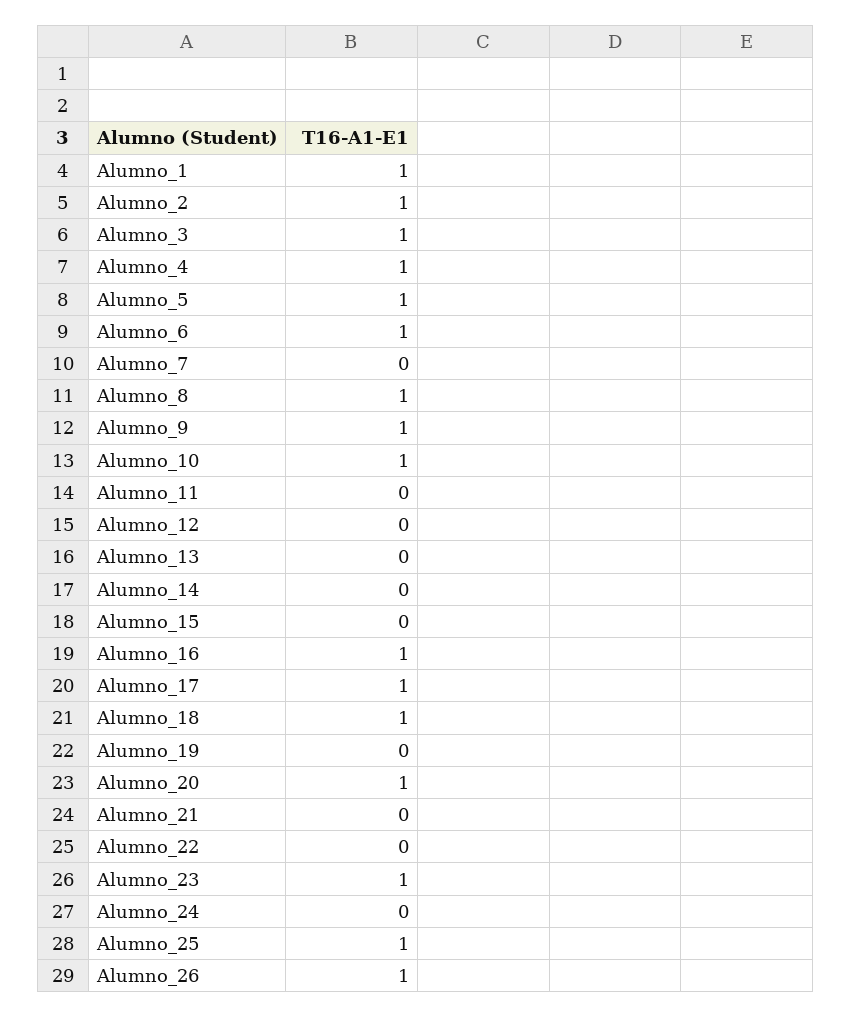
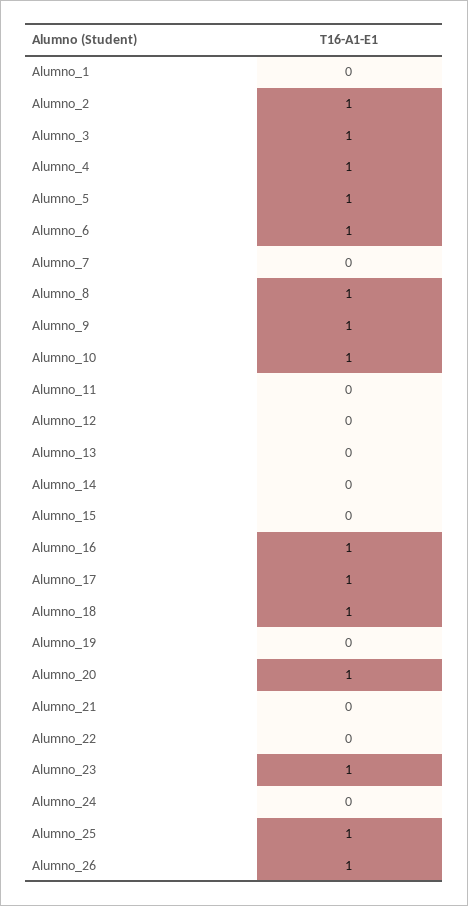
  {
-   "Alumno_1": 1,
+   "Alumno_1": 0,
    "Alumno_2": 1,
    "Alumno_3": 1,
    "Alumno_4": 1,
    "Alumno_5": 1,
    "Alumno_6": 1,
    "Alumno_7": 0,
    "Alumno_8": 1,
    "Alumno_9": 1,
    "Alumno_10": 1,
    "Alumno_11": 0,
    "Alumno_12": 0,
    "Alumno_13": 0,
    "Alumno_14": 0,
    "Alumno_15": 0,
    "Alumno_16": 1,
    "Alumno_17": 1,
    "Alumno_18": 1,
    "Alumno_19": 0,
    "Alumno_20": 1,
    "Alumno_21": 0,
    "Alumno_22": 0,
    "Alumno_23": 1,
    "Alumno_24": 0,
    "Alumno_25": 1,
    "Alumno_26": 1
  }

